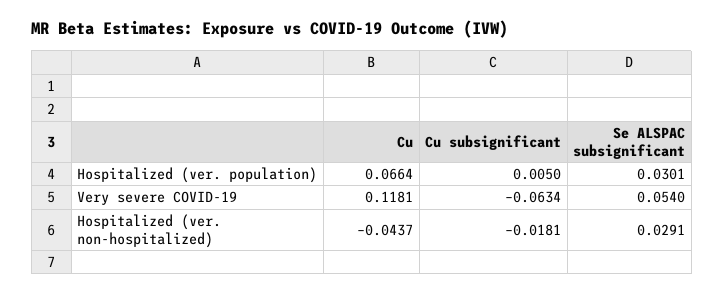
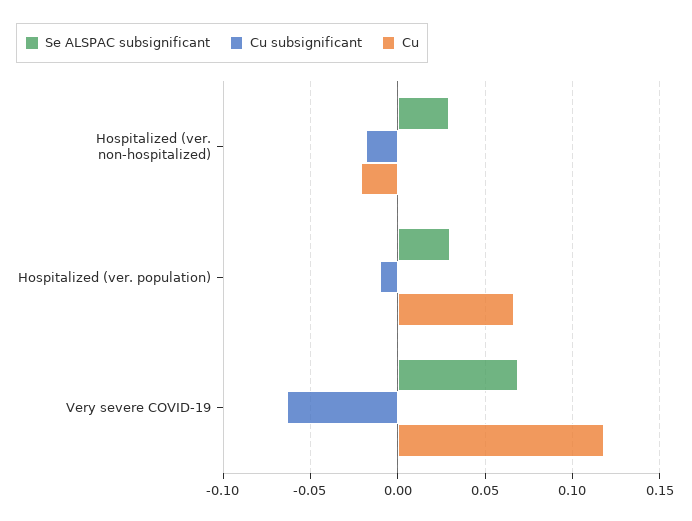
  {
    "Cu": {
      "Hospitalized (ver. population)": 0.0664,
      "Very severe COVID-19": 0.1181,
-     "Hospitalized (ver. non-hospitalized)": -0.0437
+     "Hospitalized (ver. non-hospitalized)": -0.02
    },
    "Cu subsignificant": {
-     "Hospitalized (ver. population)": 0.005,
+     "Hospitalized (ver. population)": -0.01,
      "Very severe COVID-19": -0.0634,
      "Hospitalized (ver. non-hospitalized)": -0.0181
    },
    "Se ALSPAC subsignificant": {
      "Hospitalized (ver. population)": 0.0301,
-     "Very severe COVID-19": 0.054,
+     "Very severe COVID-19": 0.07,
      "Hospitalized (ver. non-hospitalized)": 0.0291
    }
  }

